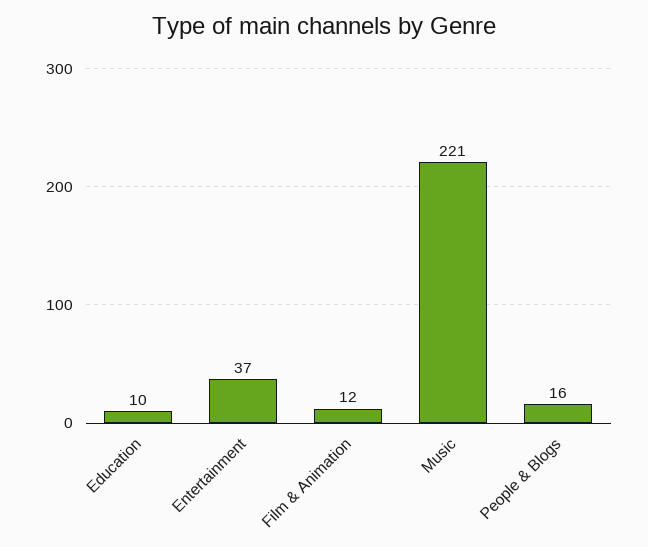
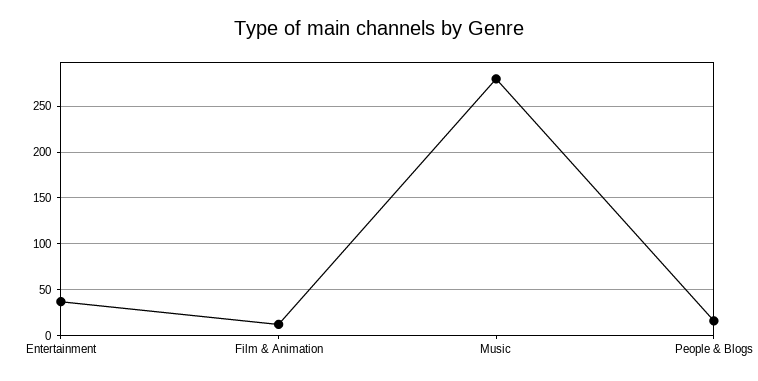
  {
-   "Education": 10,
    "Entertainment": 37,
    "Film & Animation": 12,
-   "Music": 221,
+   "Music": 280,
    "People & Blogs": 16
  }

